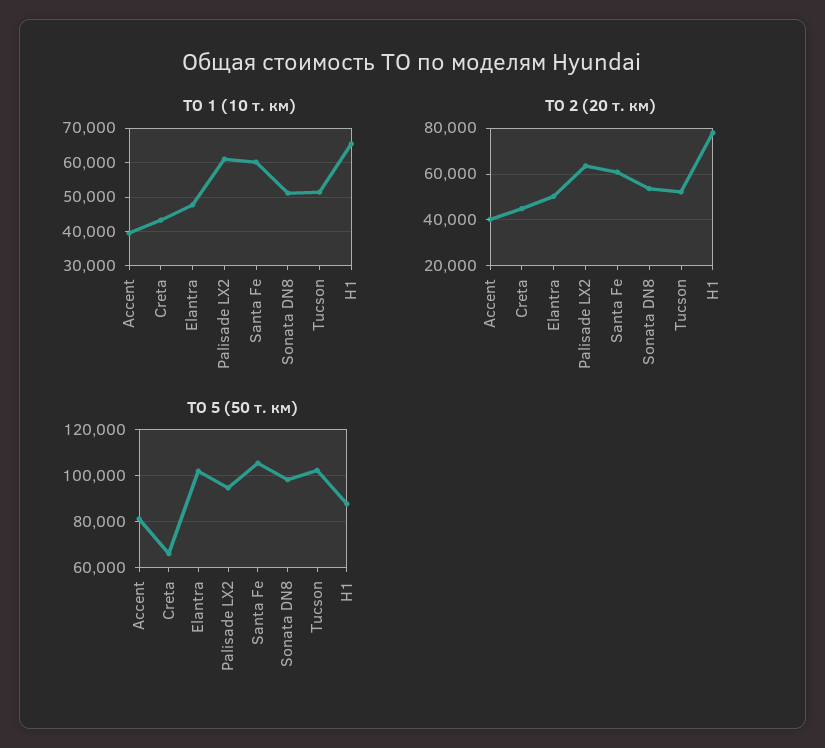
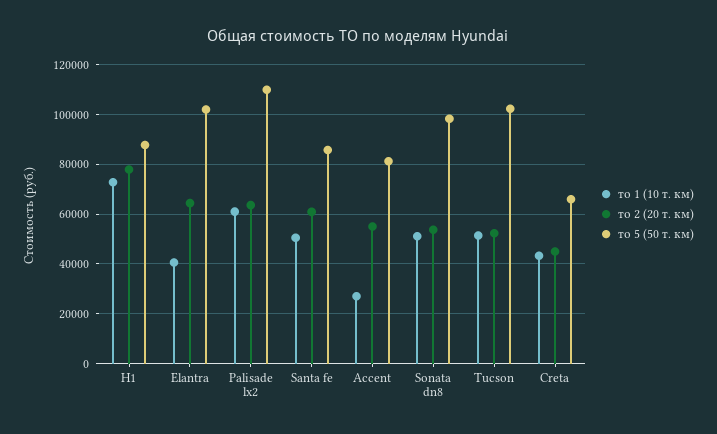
  {
    "ТО 1 (10 т. км)": {
-     "Accent": 40000,
+     "Accent": 27500,
      "Creta": 44000,
-     "Elantra": 48000,
+     "Elantra": 40000,
      "Palisade LX2": 62000,
-     "Santa Fe": 60000,
+     "Santa Fe": 50000,
      "Sonata DN8": 52000,
      "Tucson": 52000,
-     "H1": 66000
+     "H1": 72500
    },
    "ТО 2 (20 т. км)": {
-     "Accent": 40000,
+     "Accent": 55000,
      "Creta": 45000,
-     "Elantra": 50000,
+     "Elantra": 65000,
      "Palisade LX2": 62500,
      "Santa Fe": 60000,
      "Sonata DN8": 52500,
      "Tucson": 52500,
      "H1": 77500
    },
    "ТО 5 (50 т. км)": {
      "Accent": 80000,
      "Creta": 65000,
      "Elantra": 102500,
-     "Palisade LX2": 95000,
+     "Palisade LX2": 110000,
-     "Santa Fe": 105000,
+     "Santa Fe": 85000,
      "Sonata DN8": 97500,
      "Tucson": 102500,
      "H1": 87500
    }
  }

